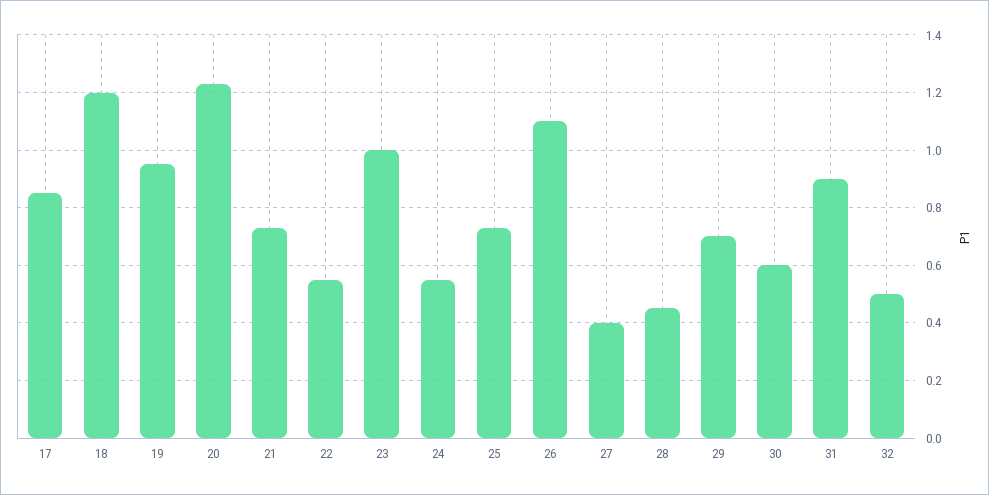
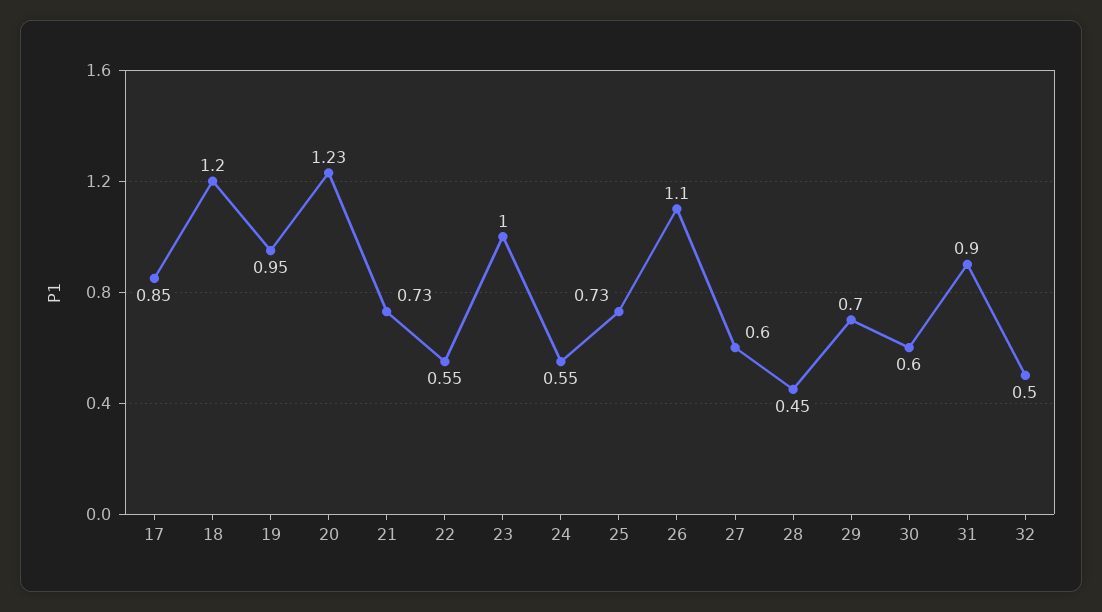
  {
    "17": 0.85,
    "18": 1.2,
    "19": 0.95,
    "20": 1.23,
    "21": 0.73,
    "22": 0.55,
    "23": 1,
    "24": 0.55,
    "25": 0.73,
    "26": 1.1,
-   "27": 0.4,
+   "27": 0.6,
    "28": 0.45,
    "29": 0.7,
    "30": 0.6,
    "31": 0.9,
    "32": 0.5
  }

